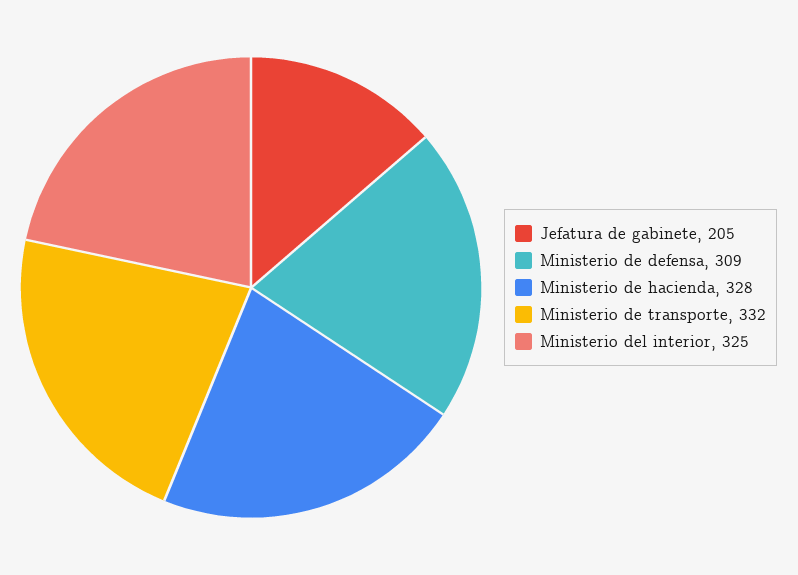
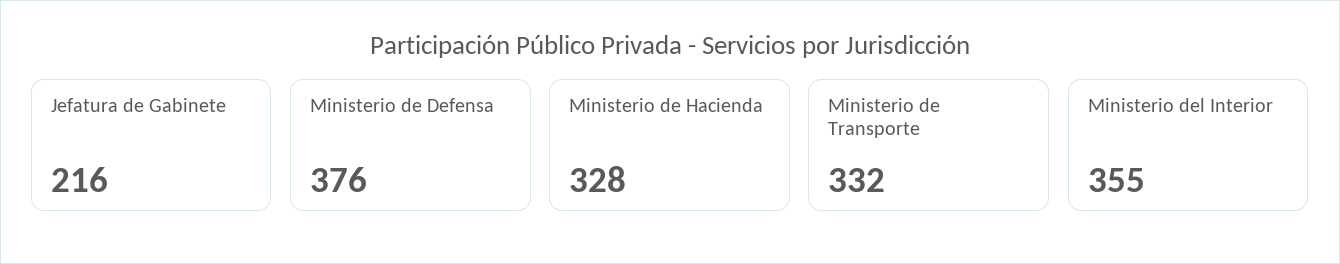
  {
-   "Jefatura de gabinete": 205,
+   "Jefatura de gabinete": 216,
-   "Ministerio de defensa": 309,
+   "Ministerio de defensa": 376,
    "Ministerio de hacienda": 328,
    "Ministerio de transporte": 332,
-   "Ministerio del interior": 325
+   "Ministerio del interior": 355
  }

